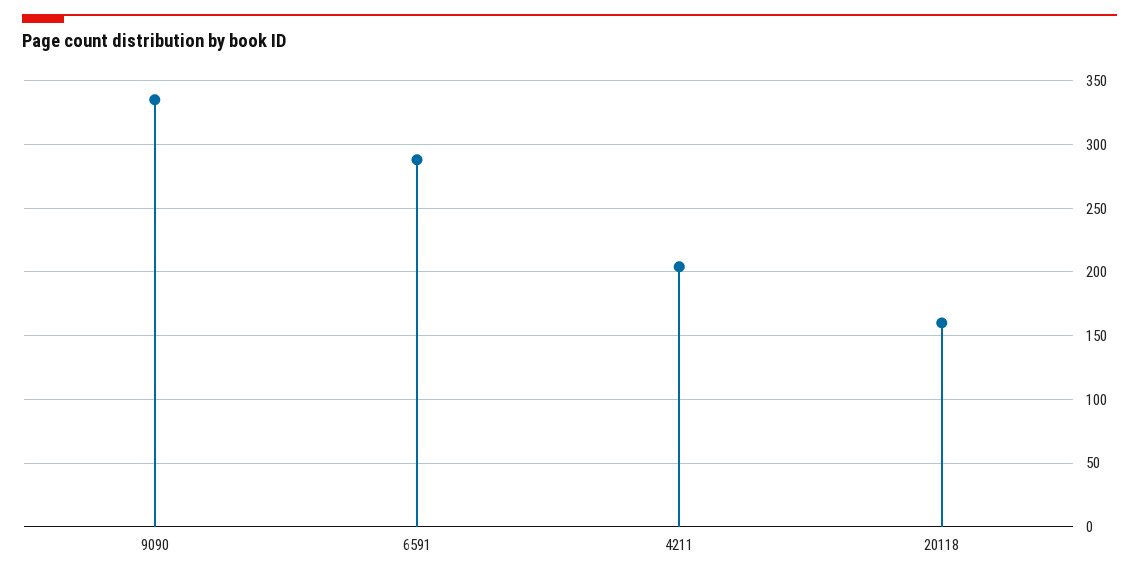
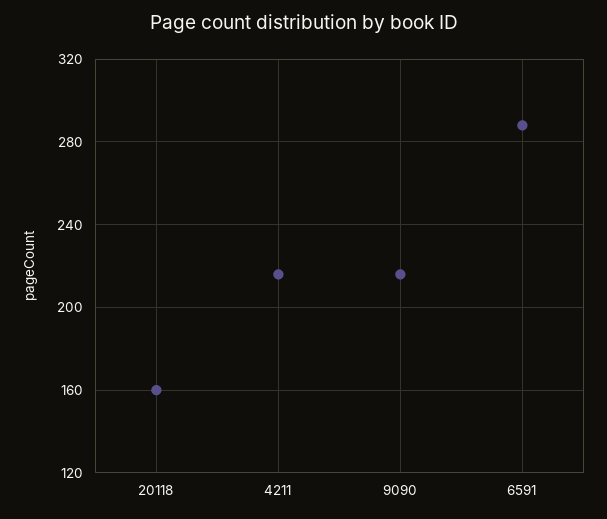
  {
-   "9090": 335,
+   "9090": 215,
    "6591": 290,
-   "4211": 205,
+   "4211": 215,
    "20118": 160
  }

